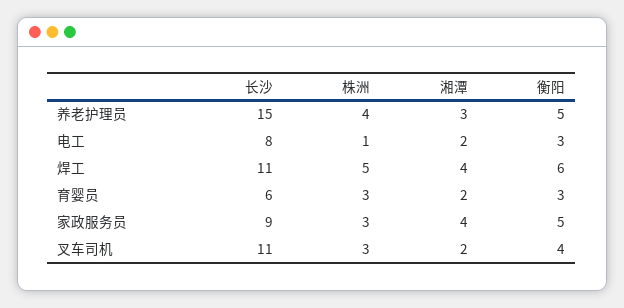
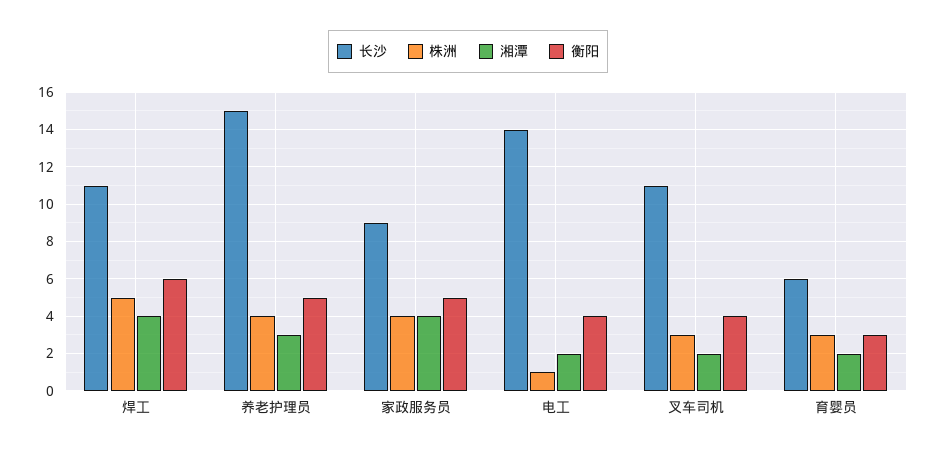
  {
    "长沙": {
      "养老护理员": 15,
-     "电工": 8,
+     "电工": 14,
      "焊工": 11,
      "育婴员": 6,
      "家政服务员": 9,
      "叉车司机": 11
    },
    "株洲": {
      "养老护理员": 4,
      "电工": 1,
      "焊工": 5,
      "育婴员": 3,
-     "家政服务员": 3,
+     "家政服务员": 4,
      "叉车司机": 3
    },
    "湘潭": {
      "养老护理员": 3,
      "电工": 2,
      "焊工": 4,
      "育婴员": 2,
      "家政服务员": 4,
      "叉车司机": 2
    },
    "衡阳": {
      "养老护理员": 5,
-     "电工": 3,
+     "电工": 4,
      "焊工": 6,
      "育婴员": 3,
      "家政服务员": 5,
      "叉车司机": 4
    }
  }

